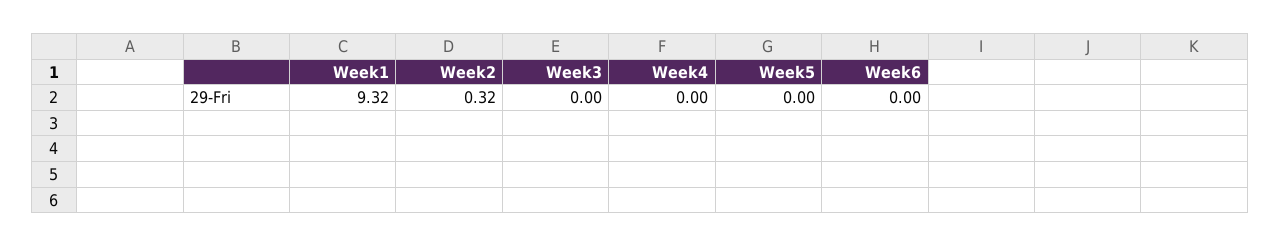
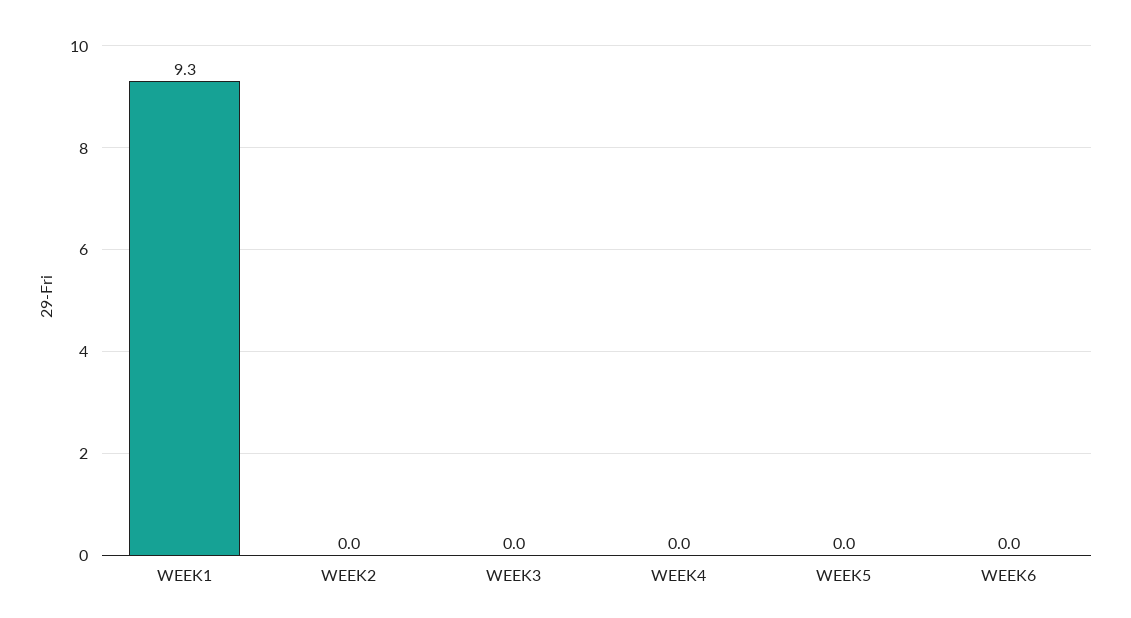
  {
    "Week1": 9.32,
-   "Week2": 0.32,
+   "Week2": 0,
    "Week3": 0,
    "Week4": 0,
    "Week5": 0,
    "Week6": 0
  }

